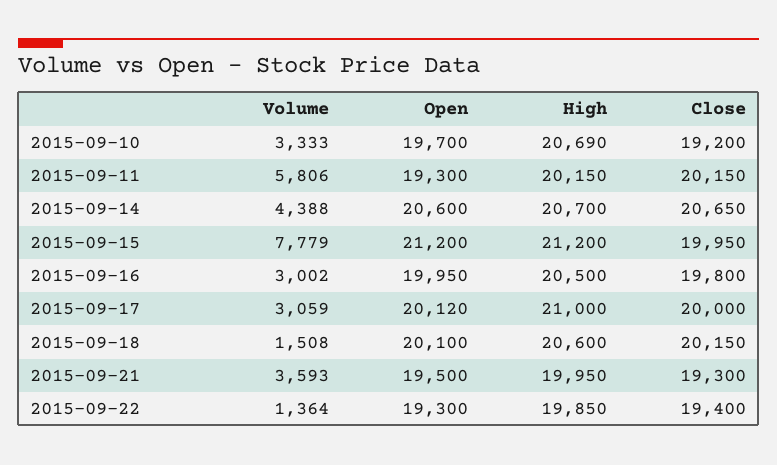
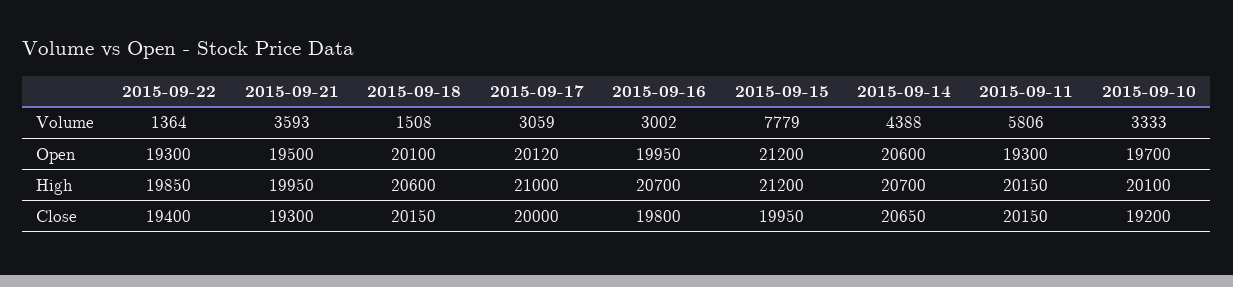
  {
    "Volume": {
      "2015-09-10": 3333,
      "2015-09-11": 5806,
      "2015-09-14": 4388,
      "2015-09-15": 7779,
      "2015-09-16": 3002,
      "2015-09-17": 3059,
      "2015-09-18": 1508,
      "2015-09-21": 3593,
      "2015-09-22": 1364
    },
    "Open": {
      "2015-09-10": 19700,
      "2015-09-11": 19300,
      "2015-09-14": 20600,
      "2015-09-15": 21200,
      "2015-09-16": 19950,
      "2015-09-17": 20120,
      "2015-09-18": 20100,
      "2015-09-21": 19500,
      "2015-09-22": 19300
    },
    "High": {
-     "2015-09-10": 20690,
+     "2015-09-10": 20100,
      "2015-09-11": 20150,
      "2015-09-14": 20700,
      "2015-09-15": 21200,
-     "2015-09-16": 20500,
+     "2015-09-16": 20700,
      "2015-09-17": 21000,
      "2015-09-18": 20600,
      "2015-09-21": 19950,
      "2015-09-22": 19850
    },
    "Close": {
      "2015-09-10": 19200,
      "2015-09-11": 20150,
      "2015-09-14": 20650,
      "2015-09-15": 19950,
      "2015-09-16": 19800,
      "2015-09-17": 20000,
      "2015-09-18": 20150,
      "2015-09-21": 19300,
      "2015-09-22": 19400
    }
  }

